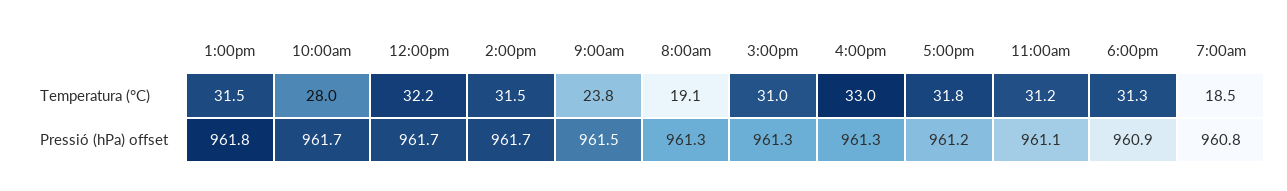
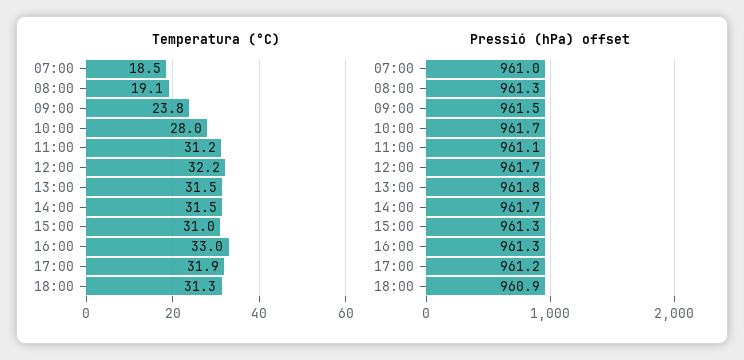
  {
    "Temperatura (°C)": {
      "1:00pm": 31.5,
      "10:00am": 28,
      "12:00pm": 32.2,
      "2:00pm": 31.5,
      "9:00am": 23.8,
      "8:00am": 19.1,
      "3:00pm": 31,
      "4:00pm": 33,
-     "5:00pm": 31.8,
+     "5:00pm": 31.9,
      "11:00am": 31.2,
      "6:00pm": 31.3,
      "7:00am": 18.5
    },
    "Pressió (hPa) offset": {
      "1:00pm": 961.8,
      "10:00am": 961.7,
      "12:00pm": 961.7,
      "2:00pm": 961.7,
      "9:00am": 961.5,
      "8:00am": 961.3,
      "3:00pm": 961.3,
      "4:00pm": 961.3,
      "5:00pm": 961.2,
      "11:00am": 961.1,
      "6:00pm": 960.9,
-     "7:00am": 960.8
+     "7:00am": 961
    }
  }

